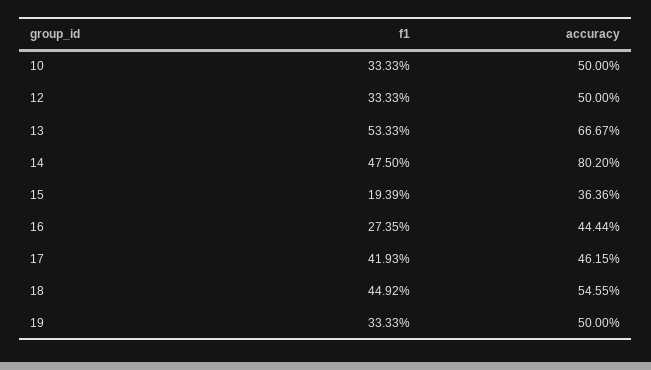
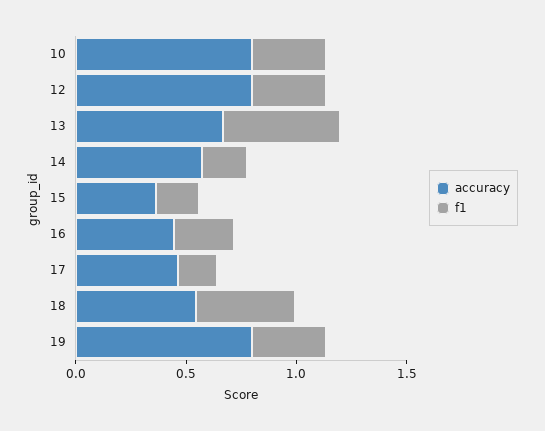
  {
    "f1": {
      "10": 0.3333,
      "12": 0.3333,
      "13": 0.5333,
-     "14": 0.475,
+     "14": 0.2,
      "15": 0.1939,
      "16": 0.2735,
-     "17": 0.4193,
+     "17": 0.2,
      "18": 0.4492,
      "19": 0.3333
    },
    "accuracy": {
-     "10": 0.5,
+     "10": 0.8,
-     "12": 0.5,
+     "12": 0.8,
      "13": 0.6667,
-     "14": 0.802,
+     "14": 0.6,
      "15": 0.3636,
      "16": 0.4444,
      "17": 0.4615,
      "18": 0.5455,
-     "19": 0.5
+     "19": 0.8
    }
  }

